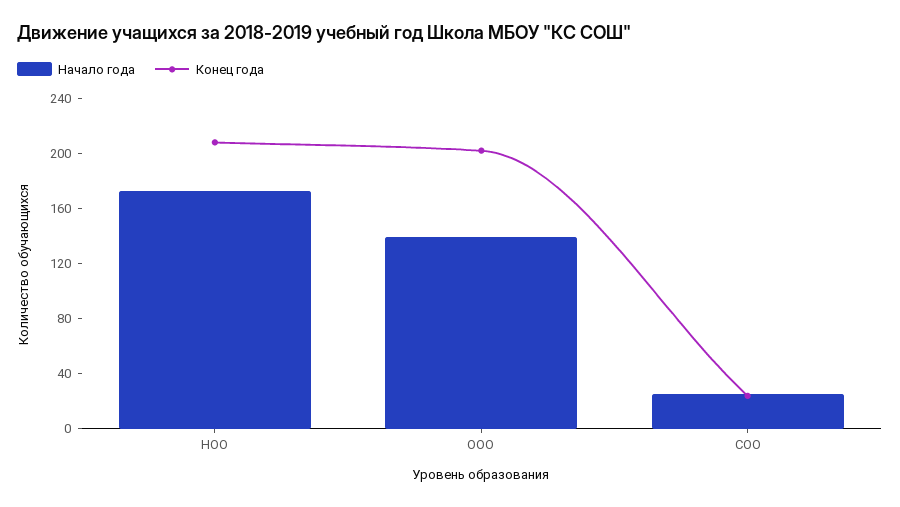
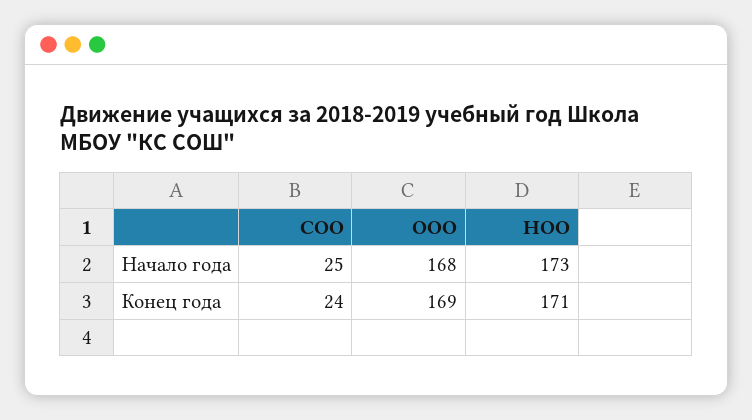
  {
    "Начало года": {
      "НОО": 173,
-     "ООО": 140,
+     "ООО": 168,
      "СОО": 25
    },
    "Конец года": {
-     "НОО": 210,
+     "НОО": 171,
-     "ООО": 200,
+     "ООО": 169,
      "СОО": 24
    }
  }

